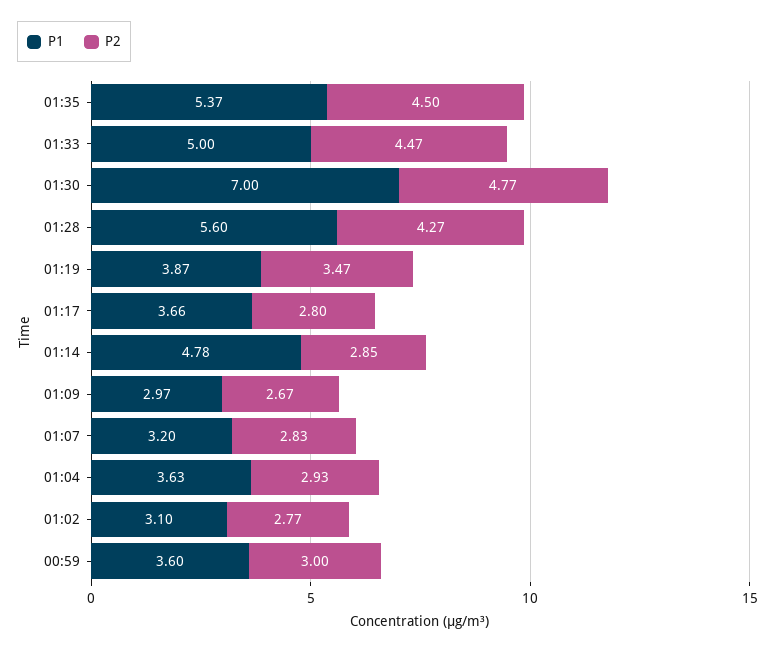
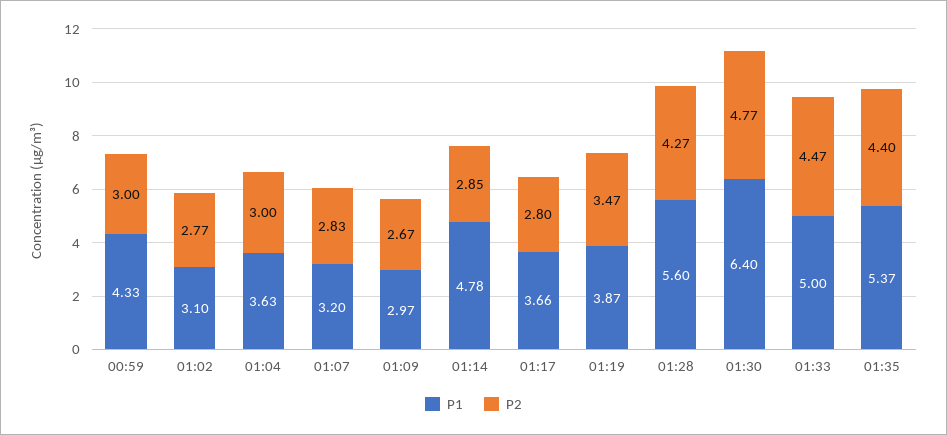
  {
    "P1": {
      "01:35": 5.37,
      "01:33": 5,
-     "01:30": 7,
+     "01:30": 6.4,
      "01:28": 5.6,
      "01:19": 3.87,
      "01:17": 3.66,
      "01:14": 4.78,
      "01:09": 2.97,
      "01:07": 3.2,
      "01:04": 3.63,
      "01:02": 3.1,
-     "00:59": 3.6
+     "00:59": 4.33
    },
    "P2": {
-     "01:35": 4.5,
+     "01:35": 4.4,
      "01:33": 4.47,
      "01:30": 4.77,
      "01:28": 4.27,
      "01:19": 3.47,
      "01:17": 2.8,
      "01:14": 2.85,
      "01:09": 2.67,
      "01:07": 2.83,
-     "01:04": 2.93,
+     "01:04": 3,
      "01:02": 2.77,
      "00:59": 3
    }
  }

